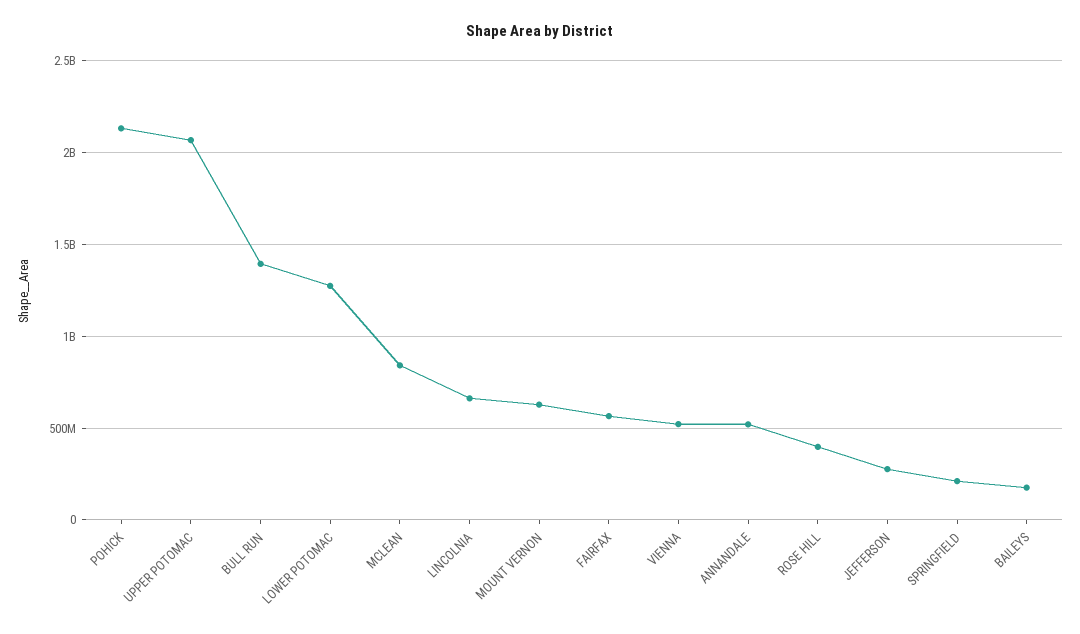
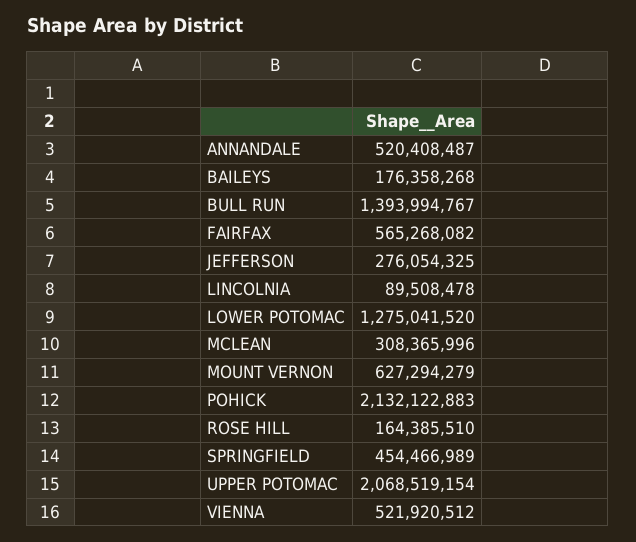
  {
    "POHICK": 2132122883,
    "UPPER POTOMAC": 2068519154,
    "BULL RUN": 1393994767,
    "LOWER POTOMAC": 1275041520,
-   "MCLEAN": 850000000,
+   "MCLEAN": 308365996,
-   "LINCOLNIA": 650000000,
+   "LINCOLNIA": 89508478,
    "MOUNT VERNON": 627294279,
    "FAIRFAX": 565268082,
    "VIENNA": 521920512,
    "ANNANDALE": 520408487,
-   "ROSE HILL": 400000000,
+   "ROSE HILL": 164385510,
    "JEFFERSON": 276054325,
-   "SPRINGFIELD": 200000000,
+   "SPRINGFIELD": 454466989,
    "BAILEYS": 176358268
  }

